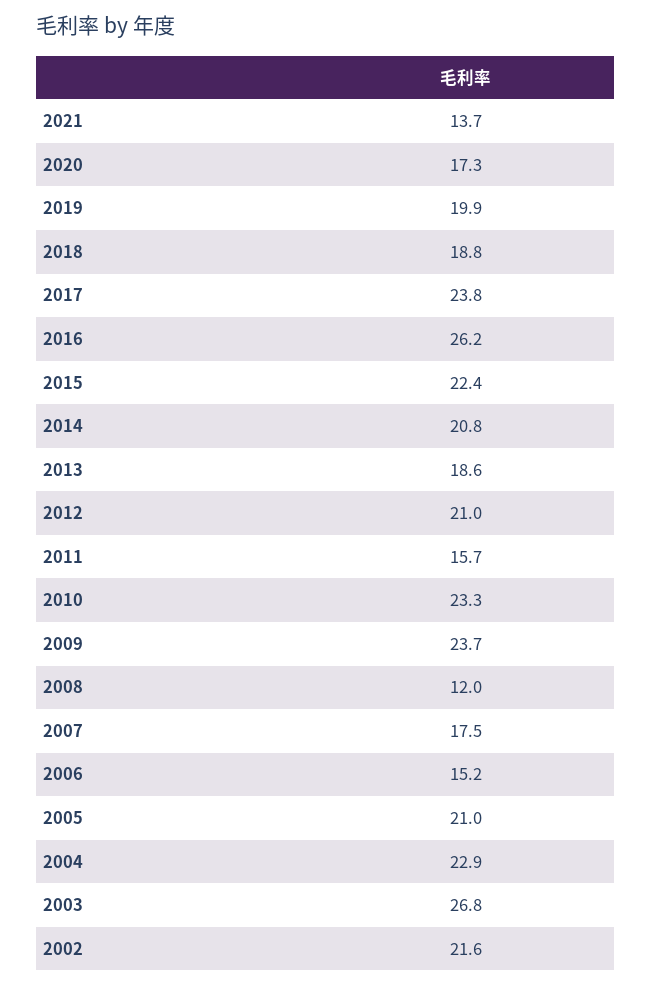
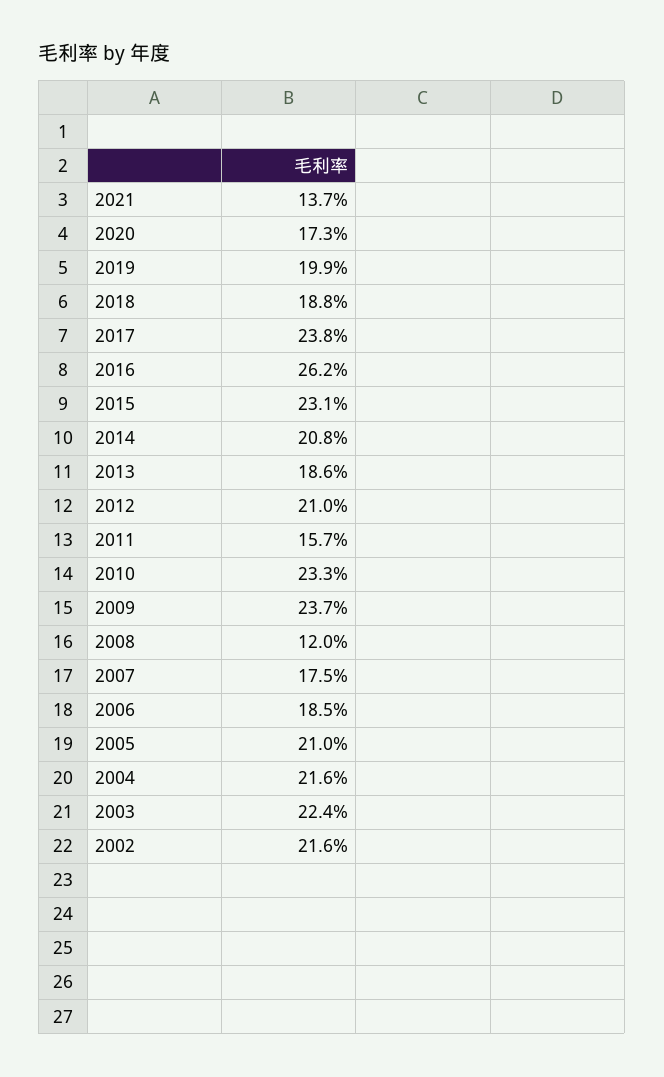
  {
    "2021": 13.7,
    "2020": 17.3,
    "2019": 19.9,
    "2018": 18.8,
    "2017": 23.8,
    "2016": 26.2,
-   "2015": 22.4,
+   "2015": 23.1,
    "2014": 20.8,
    "2013": 18.6,
    "2012": 21,
    "2011": 15.7,
    "2010": 23.3,
    "2009": 23.7,
    "2008": 12,
    "2007": 17.5,
-   "2006": 15.2,
+   "2006": 18.5,
    "2005": 21,
-   "2004": 22.9,
+   "2004": 21.6,
-   "2003": 26.8,
+   "2003": 22.4,
    "2002": 21.6
  }

